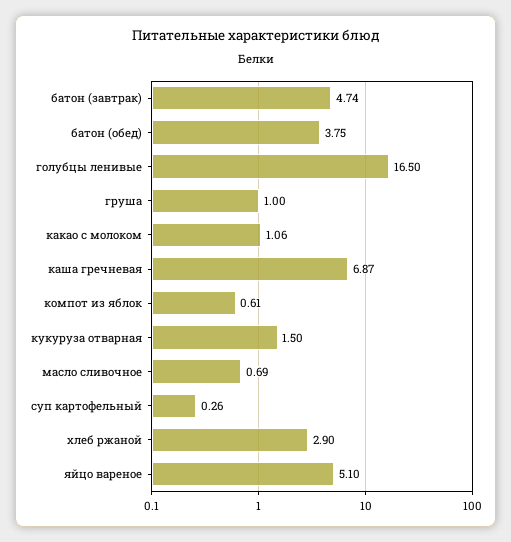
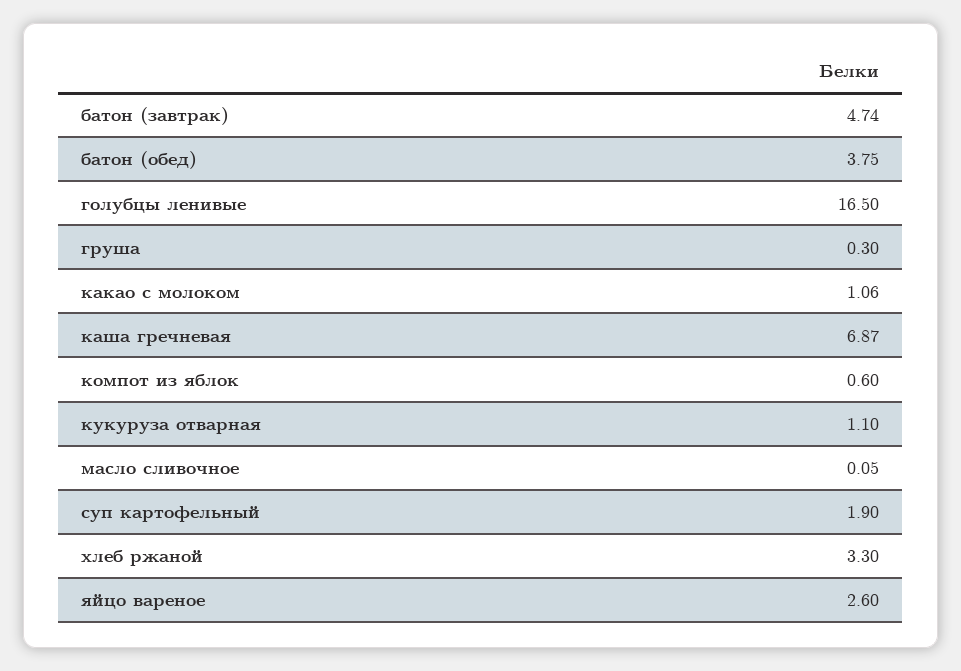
  {
    "батон (завтрак)": 4.74,
    "батон (обед)": 3.75,
    "голубцы ленивые": 16.5,
-   "груша": 1,
+   "груша": 0.3,
    "какао с молоком": 1.06,
    "каша гречневая": 6.87,
-   "компот из яблок": 0.61,
+   "компот из яблок": 0.6,
-   "кукуруза отварная": 1.5,
+   "кукуруза отварная": 1.1,
-   "масло сливочное": 0.69,
+   "масло сливочное": 0.05,
-   "суп картофельный": 0.26,
+   "суп картофельный": 1.9,
-   "хлеб ржаной": 2.9,
+   "хлеб ржаной": 3.3,
-   "яйцо вареное": 5.1
+   "яйцо вареное": 2.6
  }

